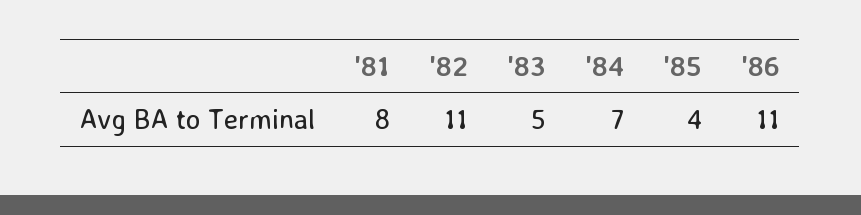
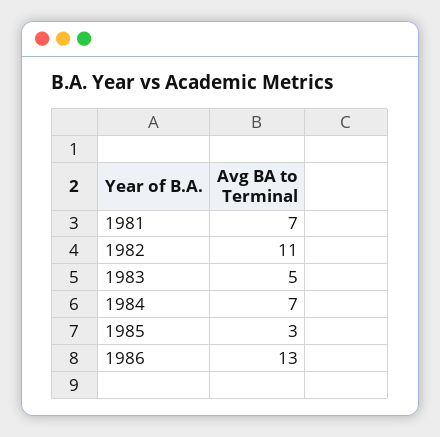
  {
-   "'81": 8,
+   "'81": 7,
    "'82": 11,
    "'83": 5,
    "'84": 7,
-   "'85": 4,
+   "'85": 3,
-   "'86": 11
+   "'86": 13
  }

